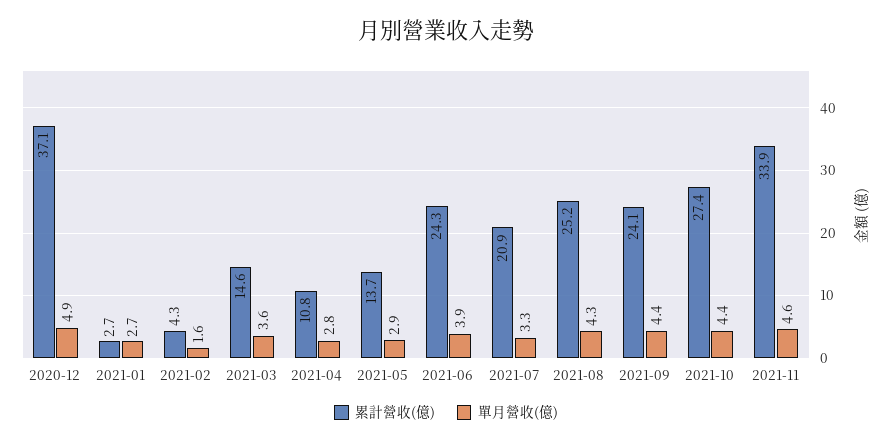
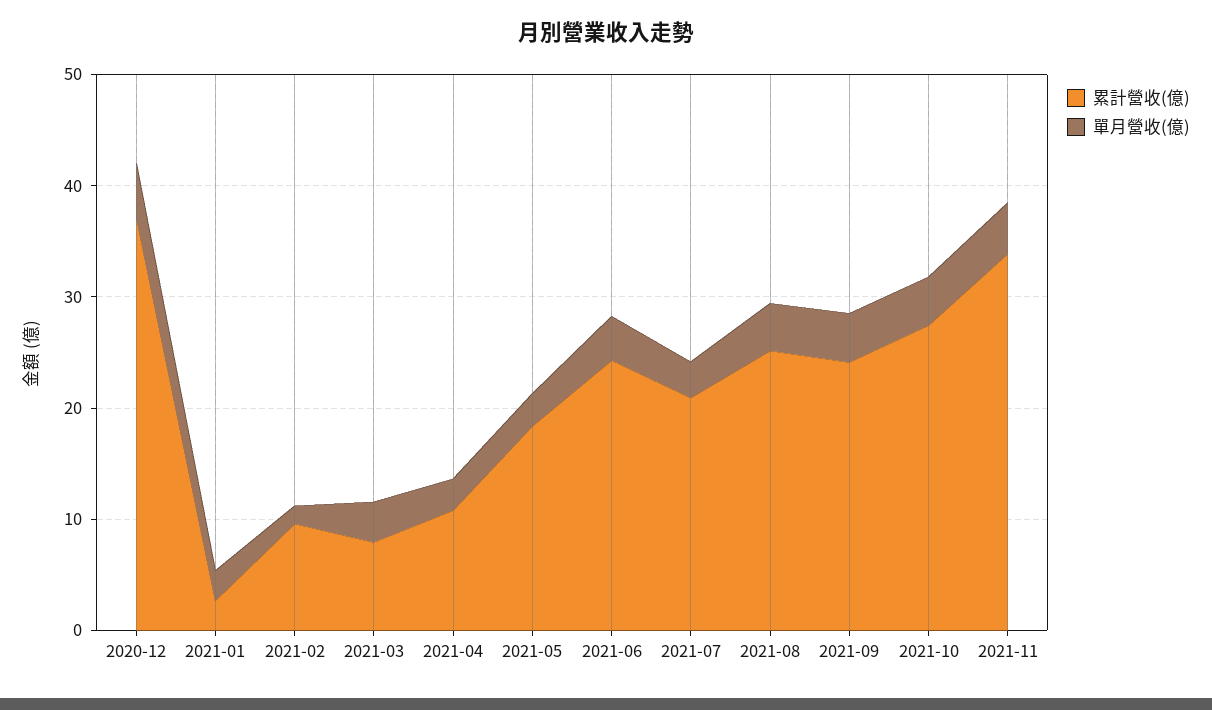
  {
    "累計營收(億)": {
      "2020-12": 37.1,
      "2021-01": 2.7,
-     "2021-02": 4.3,
+     "2021-02": 10,
-     "2021-03": 14.6,
+     "2021-03": 8,
      "2021-04": 10.8,
-     "2021-05": 13.7,
+     "2021-05": 18,
      "2021-06": 24.3,
      "2021-07": 20.9,
      "2021-08": 25.2,
      "2021-09": 24.1,
      "2021-10": 27.4,
      "2021-11": 33.9
    },
    "單月營收(億)": {
      "2020-12": 4.9,
      "2021-01": 2.7,
      "2021-02": 1.6,
      "2021-03": 3.6,
      "2021-04": 2.8,
      "2021-05": 2.9,
      "2021-06": 3.9,
      "2021-07": 3.3,
      "2021-08": 4.3,
      "2021-09": 4.4,
      "2021-10": 4.4,
      "2021-11": 4.6
    }
  }

